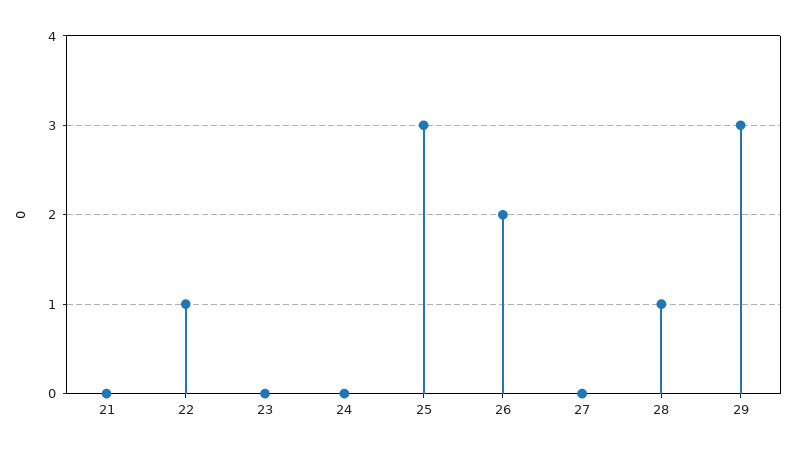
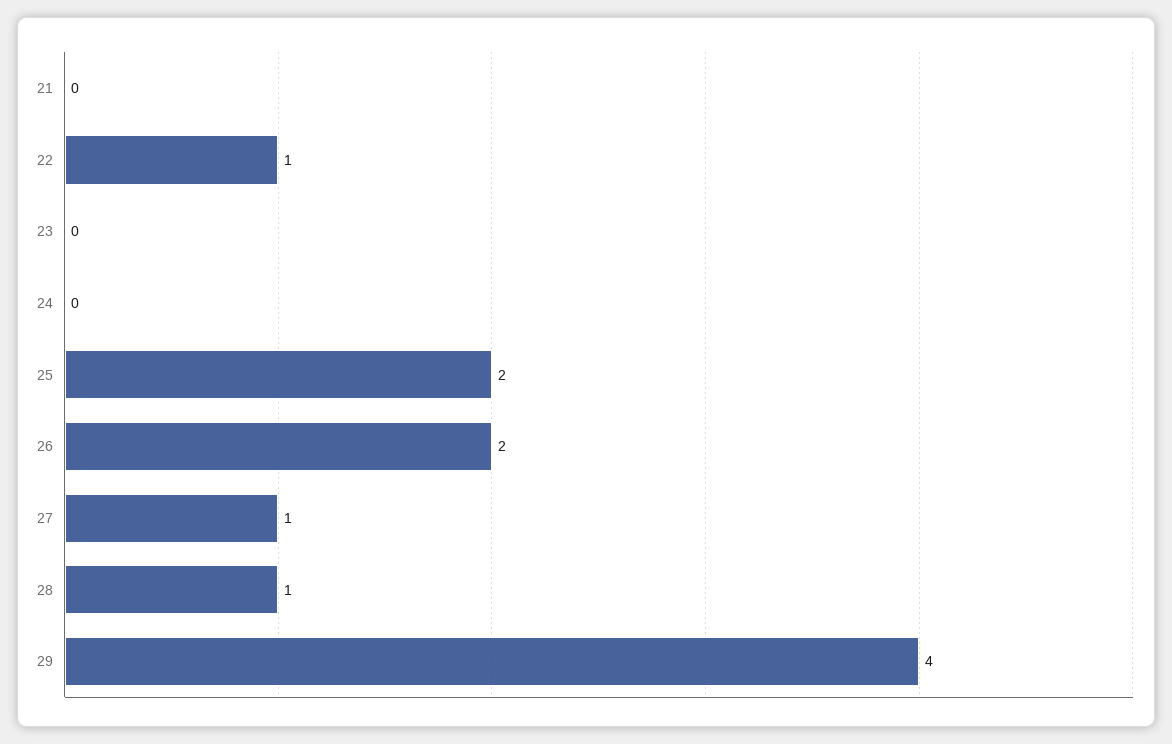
  {
    "21": 0,
    "22": 1,
    "23": 0,
    "24": 0,
-   "25": 3,
+   "25": 2,
    "26": 2,
-   "27": 0,
+   "27": 1,
    "28": 1,
-   "29": 3
+   "29": 4
  }

